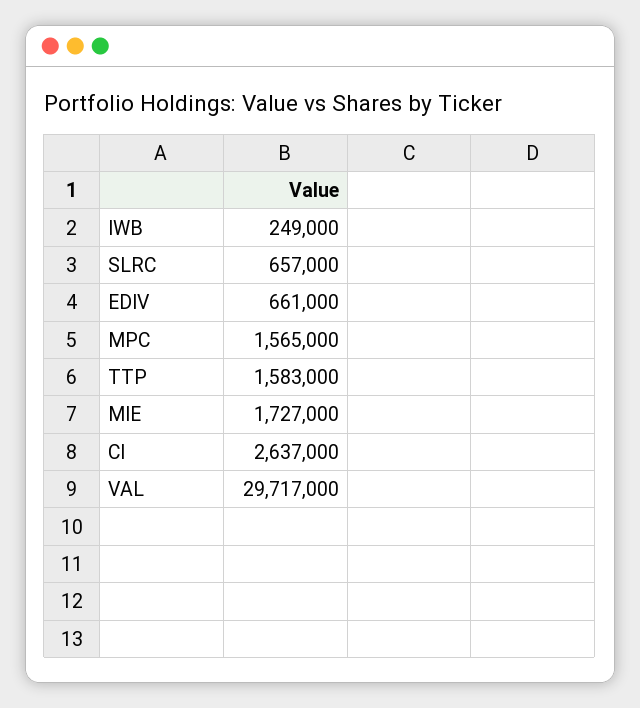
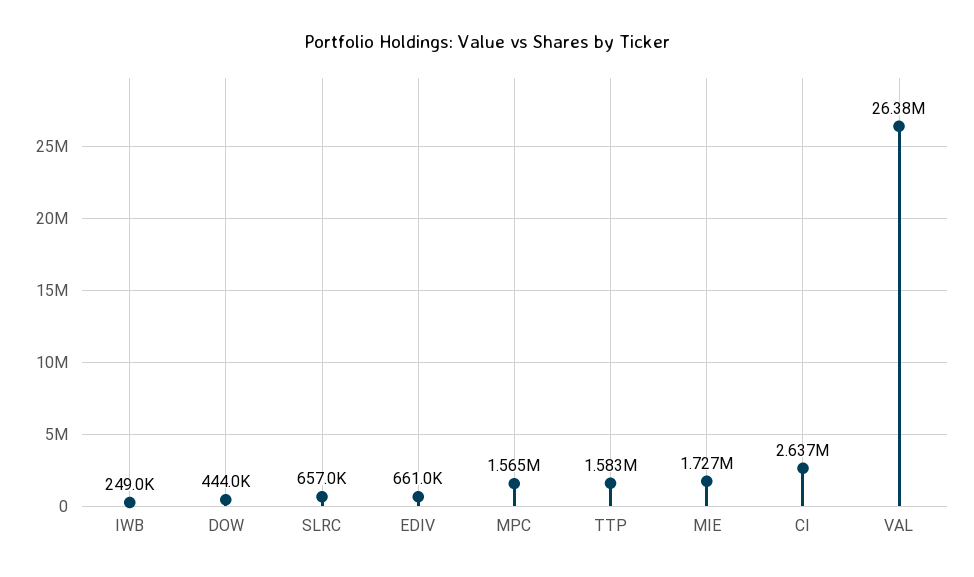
  {
    "IWB": 249000,
    "SLRC": 657000,
    "EDIV": 661000,
    "MPC": 1565000,
    "TTP": 1583000,
    "MIE": 1727000,
    "CI": 2637000,
-   "VAL": 29717000
+   "VAL": 26380000,
+   "DOW": 444000
  }

